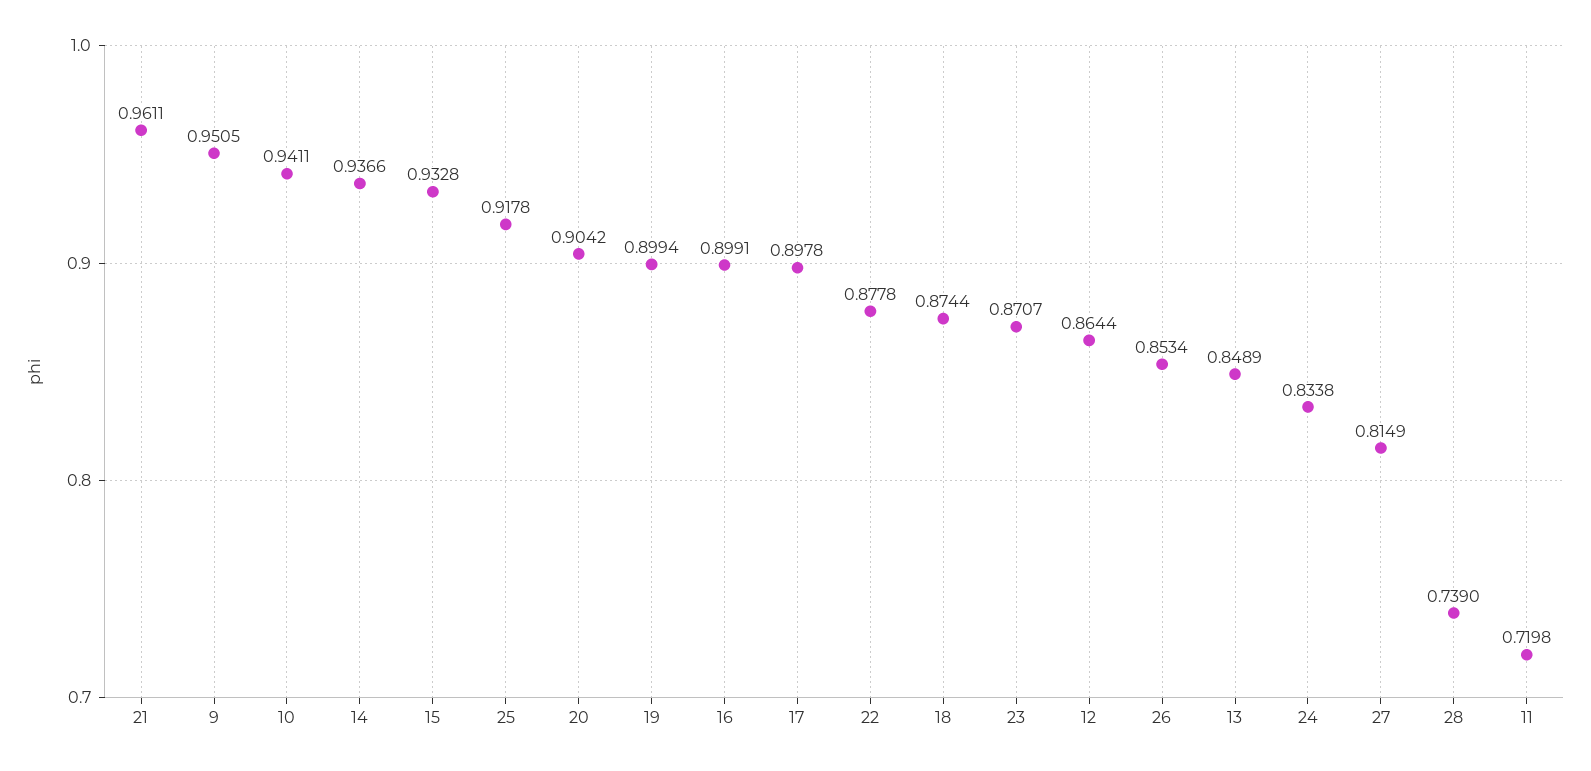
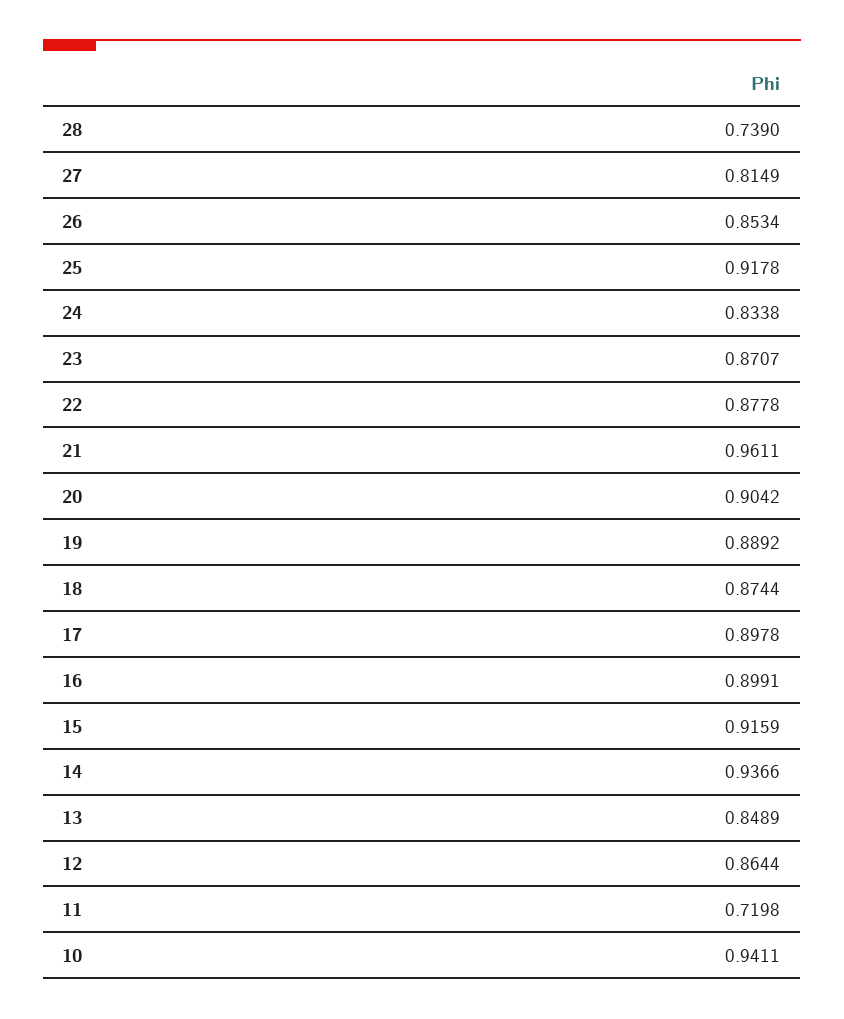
  {
    "21": 0.9611,
-   "9": 0.9505,
    "10": 0.9411,
    "14": 0.9366,
-   "15": 0.9328,
+   "15": 0.9159,
    "25": 0.9178,
    "20": 0.9042,
-   "19": 0.8994,
+   "19": 0.8892,
    "16": 0.8991,
    "17": 0.8978,
    "22": 0.8778,
    "18": 0.8744,
    "23": 0.8707,
    "12": 0.8644,
    "26": 0.8534,
    "13": 0.8489,
    "24": 0.8338,
    "27": 0.8149,
    "28": 0.739,
    "11": 0.7198
  }

